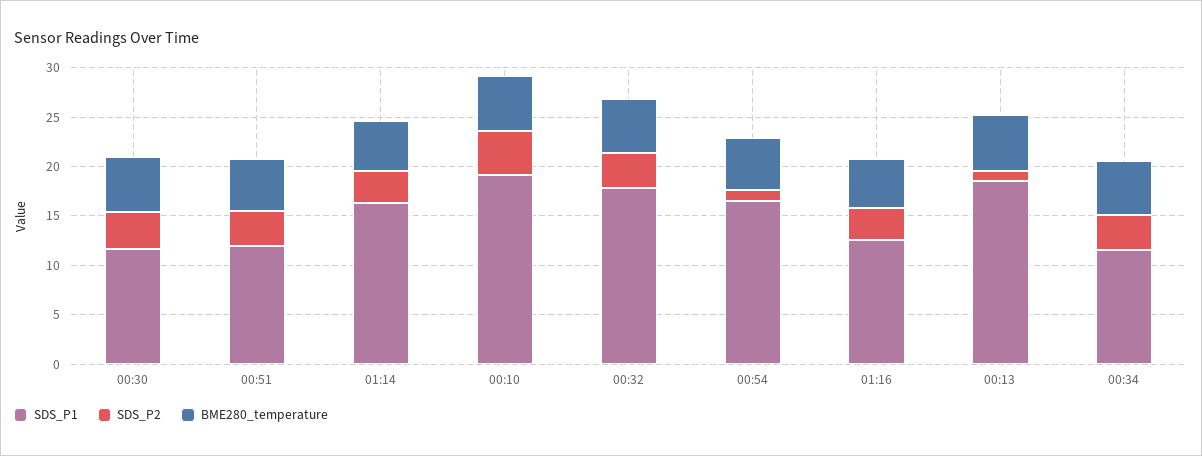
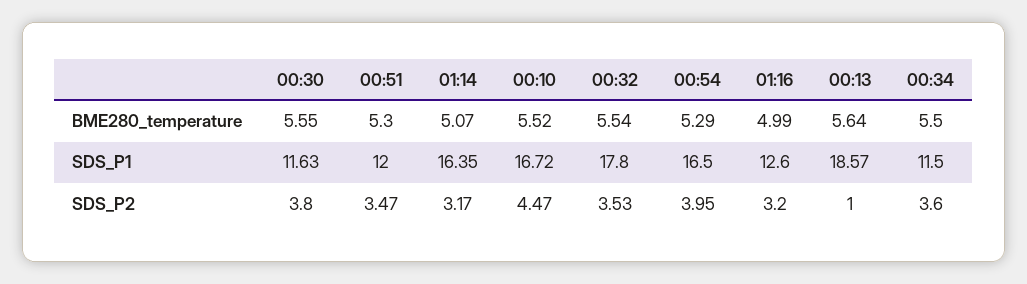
  {
    "SDS_P1": {
      "00:30": 11.63,
      "00:51": 12,
      "01:14": 16.35,
-     "00:10": 19,
+     "00:10": 16.72,
      "00:32": 17.8,
      "00:54": 16.5,
      "01:16": 12.6,
      "00:13": 18.57,
      "00:34": 11.5
    },
    "SDS_P2": {
      "00:30": 3.8,
      "00:51": 3.47,
      "01:14": 3.17,
      "00:10": 4.47,
      "00:32": 3.53,
-     "00:54": 1,
+     "00:54": 3.95,
      "01:16": 3.2,
      "00:13": 1,
      "00:34": 3.6
    },
    "BME280_temperature": {
      "00:30": 5.55,
      "00:51": 5.3,
      "01:14": 5.07,
      "00:10": 5.52,
      "00:32": 5.54,
      "00:54": 5.29,
      "01:16": 4.99,
      "00:13": 5.64,
      "00:34": 5.5
    }
  }

